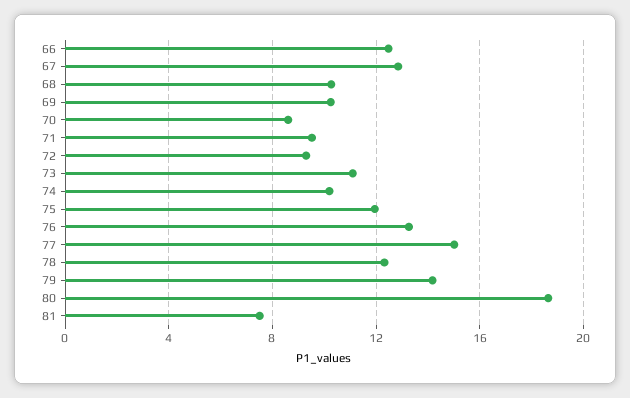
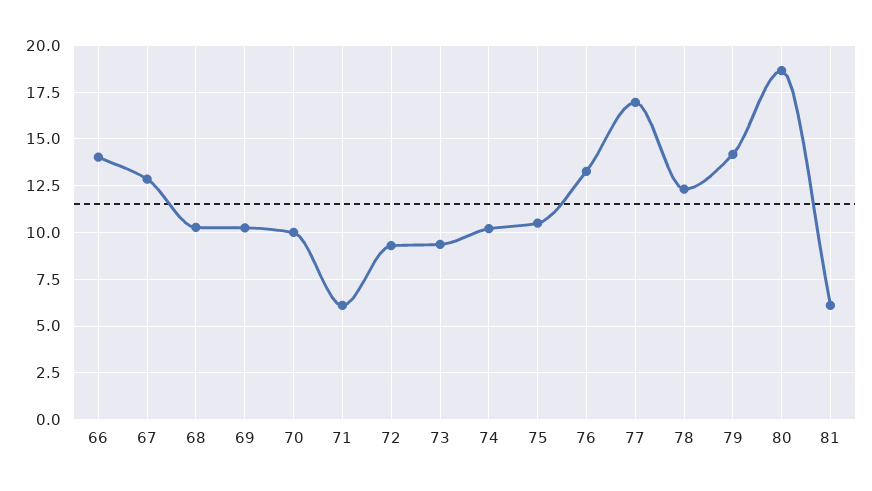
  {
-   "66": 12.5,
+   "66": 14,
    "67": 13,
    "68": 10.5,
    "69": 10.5,
-   "70": 8.5,
+   "70": 10,
-   "71": 9.5,
+   "71": 6,
    "72": 9.5,
-   "73": 11,
+   "73": 9.5,
    "74": 10,
-   "75": 12,
+   "75": 10.5,
    "76": 13.5,
-   "77": 15,
+   "77": 17,
    "78": 12.5,
    "79": 14,
    "80": 18.5,
-   "81": 7.5
+   "81": 6
  }

